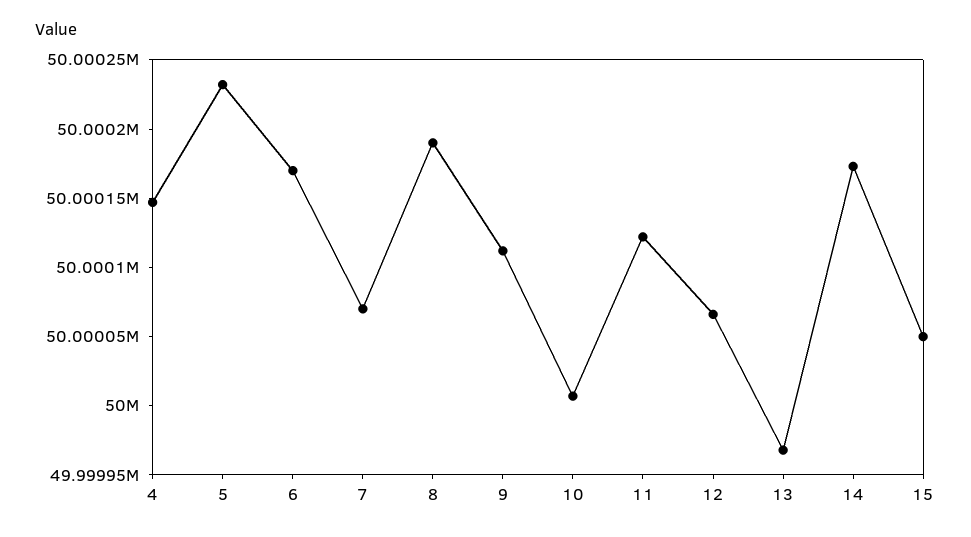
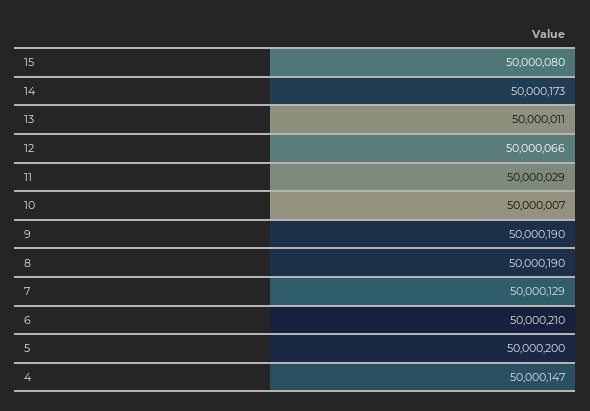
  {
    "4": 50000147,
-   "5": 50000230,
+   "5": 50000200,
-   "6": 50000170,
+   "6": 50000210,
-   "7": 50000070,
+   "7": 50000129,
    "8": 50000190,
-   "9": 50000110,
+   "9": 50000190,
    "10": 50000007,
-   "11": 50000120,
+   "11": 50000029,
    "12": 50000066,
-   "13": 49999970,
+   "13": 50000011,
    "14": 50000173,
-   "15": 50000050
+   "15": 50000080
  }

